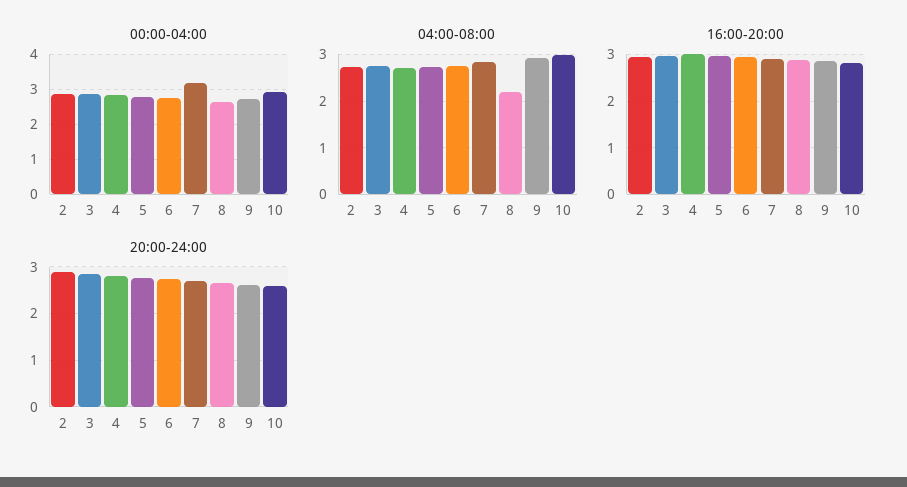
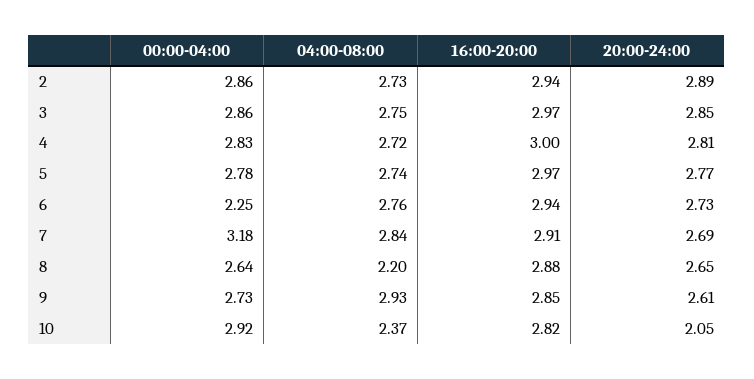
  {
    "00:00-04:00": {
      "2": 2.86,
      "3": 2.86,
      "4": 2.83,
      "5": 2.78,
-     "6": 2.8,
+     "6": 2.25,
      "7": 3.18,
      "8": 2.64,
      "9": 2.73,
      "10": 2.92
    },
    "04:00-08:00": {
      "2": 2.73,
      "3": 2.75,
      "4": 2.72,
      "5": 2.74,
      "6": 2.76,
      "7": 2.84,
      "8": 2.2,
      "9": 2.93,
-     "10": 3
+     "10": 2.37
    },
    "16:00-20:00": {
      "2": 2.94,
      "3": 2.97,
      "4": 3,
      "5": 2.97,
      "6": 2.94,
      "7": 2.91,
      "8": 2.88,
      "9": 2.85,
      "10": 2.82
    },
    "20:00-24:00": {
      "2": 2.89,
      "3": 2.85,
      "4": 2.81,
      "5": 2.77,
      "6": 2.73,
      "7": 2.69,
      "8": 2.65,
      "9": 2.61,
-     "10": 2.6
+     "10": 2.05
    }
  }

